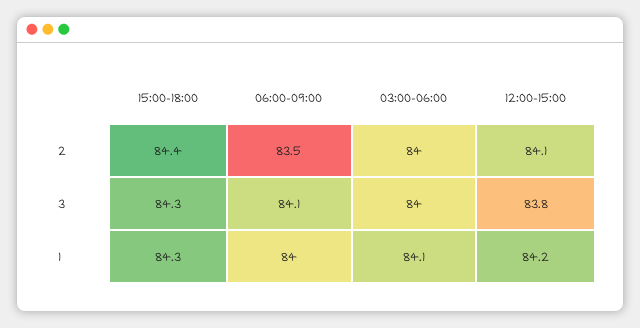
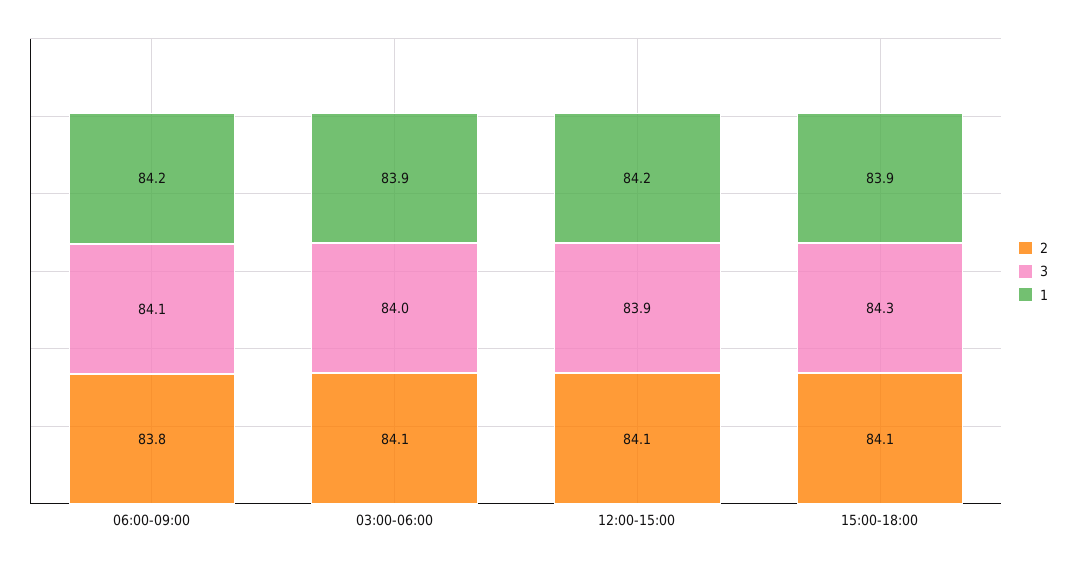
  {
    "2": {
-     "15:00-18:00": 84.4,
+     "15:00-18:00": 84.1,
-     "06:00-09:00": 83.5,
+     "06:00-09:00": 83.8,
-     "03:00-06:00": 84,
+     "03:00-06:00": 84.1,
      "12:00-15:00": 84.1
    },
    "3": {
      "15:00-18:00": 84.3,
      "06:00-09:00": 84.1,
      "03:00-06:00": 84,
-     "12:00-15:00": 83.8
+     "12:00-15:00": 83.9
    },
    "1": {
-     "15:00-18:00": 84.3,
+     "15:00-18:00": 83.9,
-     "06:00-09:00": 84,
+     "06:00-09:00": 84.2,
-     "03:00-06:00": 84.1,
+     "03:00-06:00": 83.9,
      "12:00-15:00": 84.2
    }
  }

